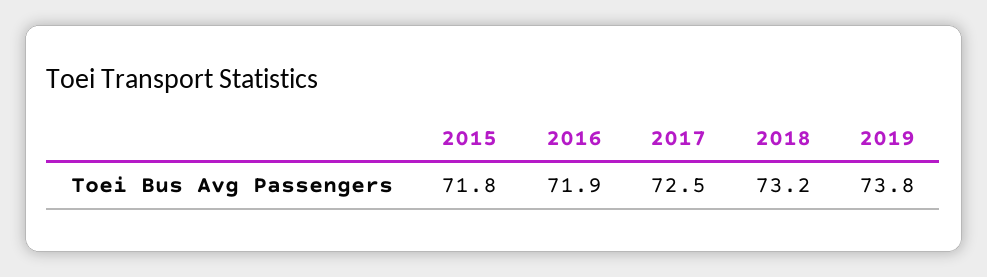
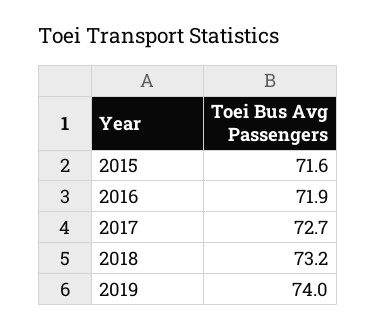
  {
-   "2015": 71.8,
+   "2015": 71.6,
    "2016": 71.9,
-   "2017": 72.5,
+   "2017": 72.7,
    "2018": 73.2,
-   "2019": 73.8
+   "2019": 74
  }

